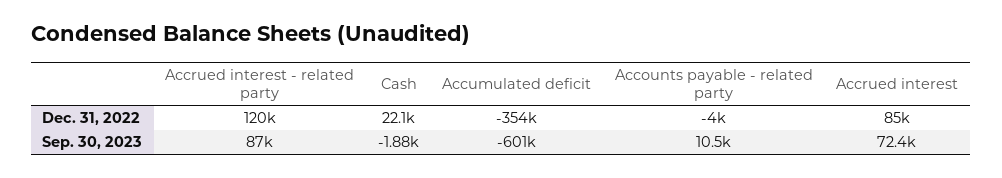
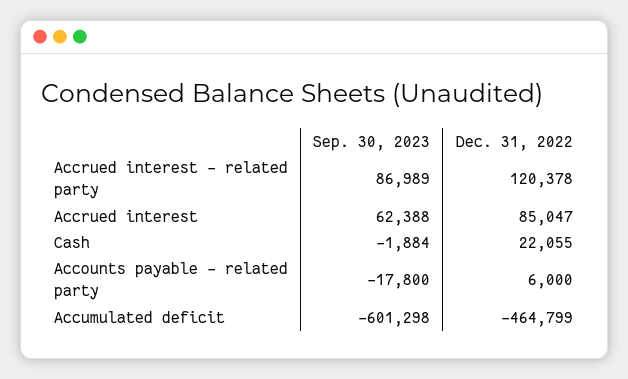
  {
    "Accrued interest - related party": {
      "Dec. 31, 2022": 120378,
      "Sep. 30, 2023": 86989
    },
    "Cash": {
      "Dec. 31, 2022": 22055,
      "Sep. 30, 2023": -1884
    },
    "Accumulated deficit": {
-     "Dec. 31, 2022": -354000,
+     "Dec. 31, 2022": -464799,
      "Sep. 30, 2023": -601298
    },
    "Accounts payable - related party": {
-     "Dec. 31, 2022": -4000,
+     "Dec. 31, 2022": 6000,
-     "Sep. 30, 2023": 10500
+     "Sep. 30, 2023": -17800
    },
    "Accrued interest": {
      "Dec. 31, 2022": 85047,
-     "Sep. 30, 2023": 72400
+     "Sep. 30, 2023": 62388
    }
  }

